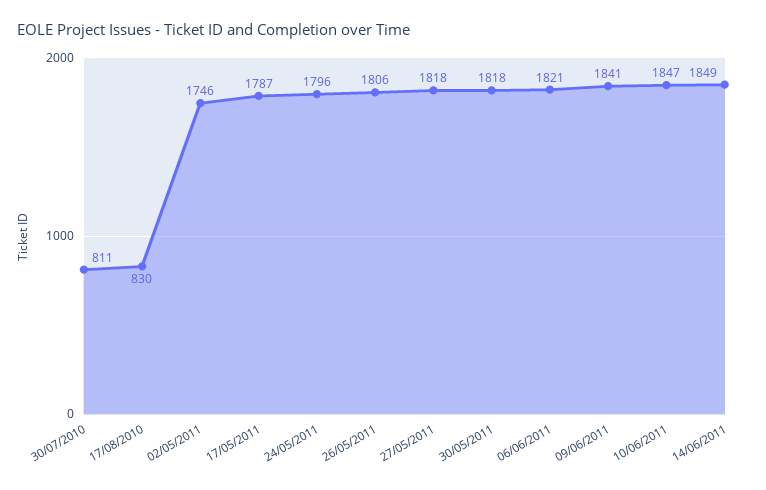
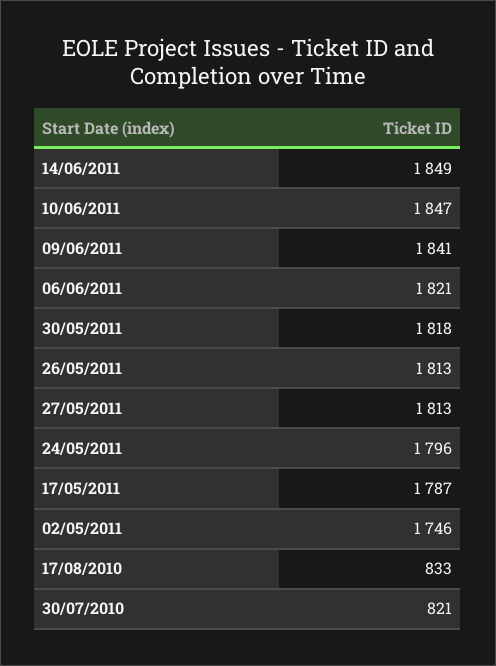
  {
-   "30/07/2010": 811,
+   "30/07/2010": 821,
-   "17/08/2010": 830,
+   "17/08/2010": 833,
    "02/05/2011": 1746,
    "17/05/2011": 1787,
    "24/05/2011": 1796,
-   "26/05/2011": 1806,
+   "26/05/2011": 1813,
-   "27/05/2011": 1818,
+   "27/05/2011": 1813,
    "30/05/2011": 1818,
    "06/06/2011": 1821,
    "09/06/2011": 1841,
    "10/06/2011": 1847,
    "14/06/2011": 1849
  }

